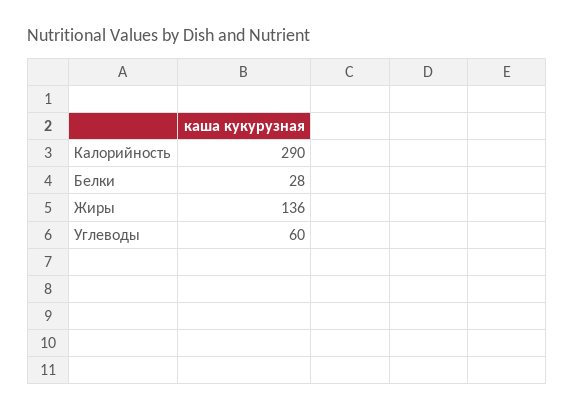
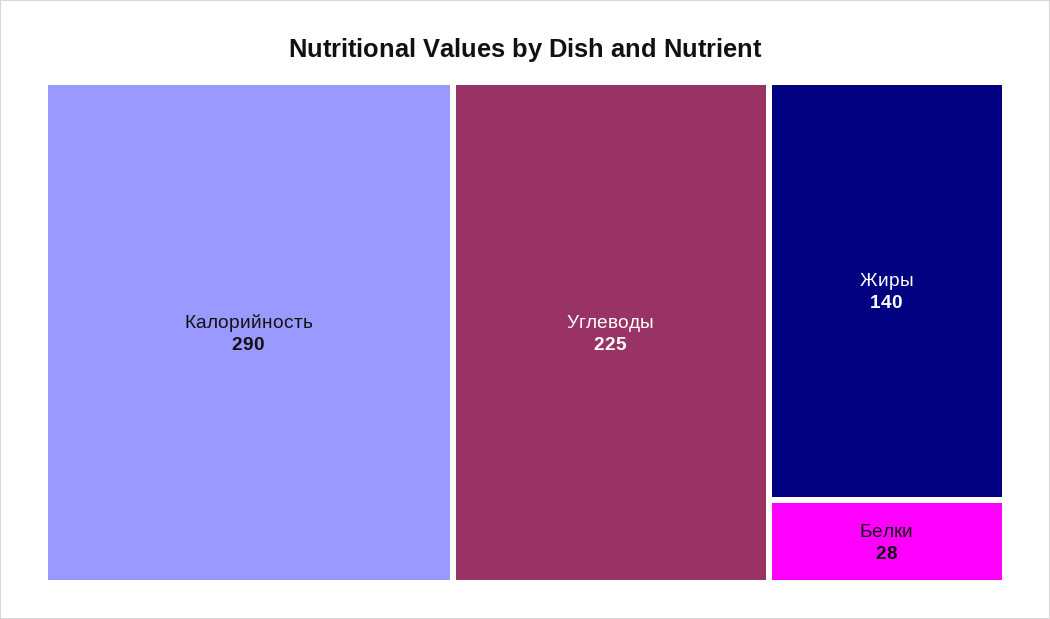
  {
    "Калорийность": 290,
    "Белки": 28,
-   "Жиры": 136,
+   "Жиры": 140,
-   "Углеводы": 60
+   "Углеводы": 225
  }

